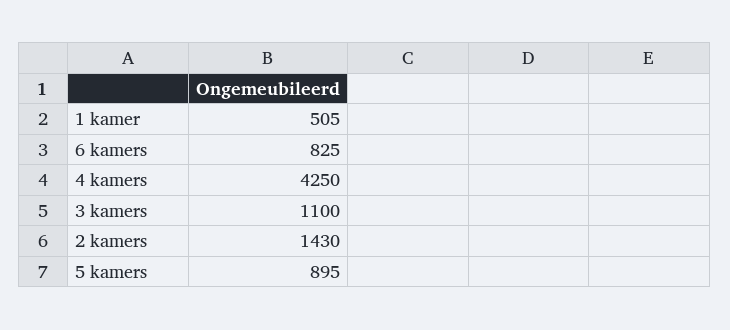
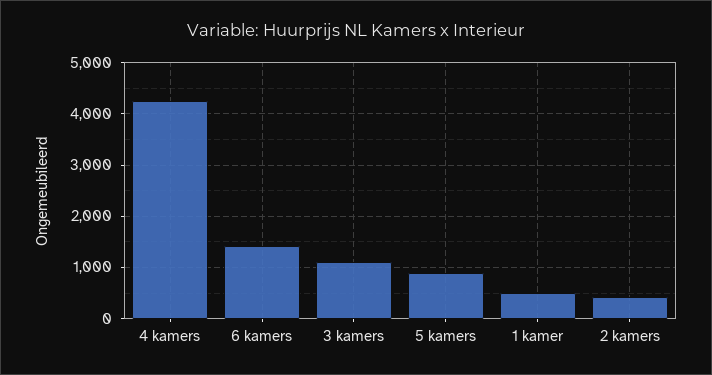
  {
    "1 kamer": 505,
-   "6 kamers": 825,
+   "6 kamers": 1400,
    "4 kamers": 4250,
    "3 kamers": 1100,
-   "2 kamers": 1430,
+   "2 kamers": 400,
    "5 kamers": 895
  }

